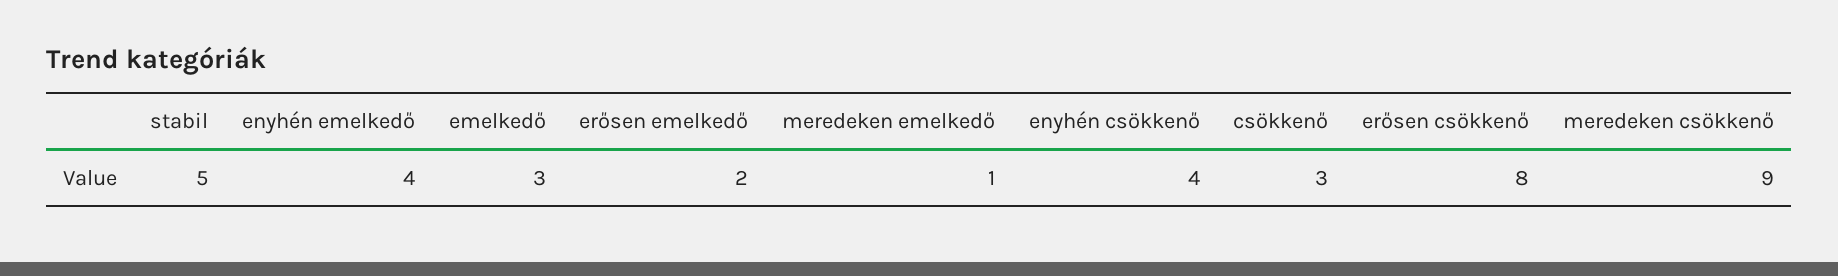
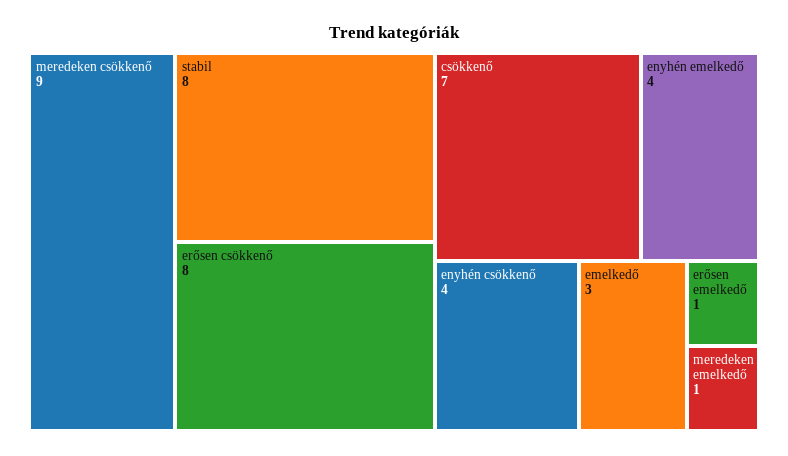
  {
-   "stabil": 5,
+   "stabil": 8,
    "enyhén emelkedő": 4,
    "emelkedő": 3,
-   "erősen emelkedő": 2,
+   "erősen emelkedő": 1,
    "meredeken emelkedő": 1,
    "enyhén csökkenő": 4,
-   "csökkenő": 3,
+   "csökkenő": 7,
    "erősen csökkenő": 8,
    "meredeken csökkenő": 9
  }

